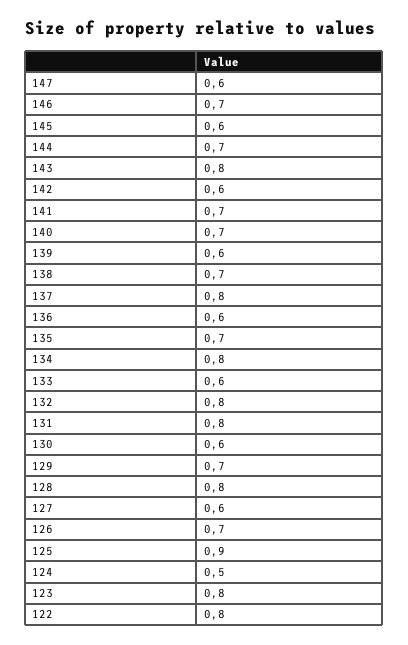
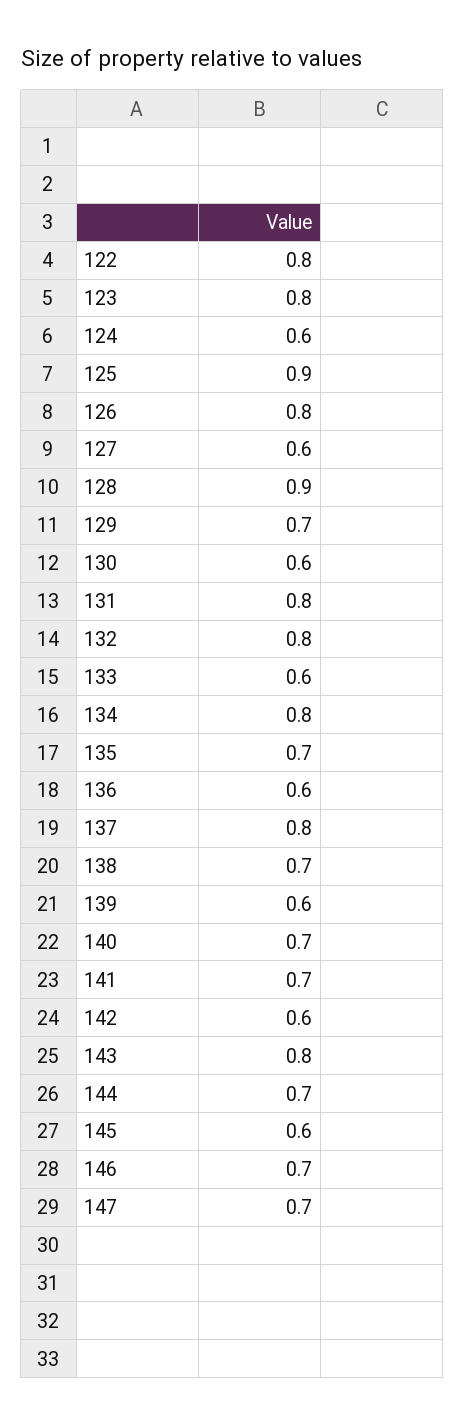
  {
-   "147": 0.6,
+   "147": 0.7,
    "146": 0.7,
    "145": 0.6,
    "144": 0.7,
    "143": 0.8,
    "142": 0.6,
    "141": 0.7,
    "140": 0.7,
    "139": 0.6,
    "138": 0.7,
    "137": 0.8,
    "136": 0.6,
    "135": 0.7,
    "134": 0.8,
    "133": 0.6,
    "132": 0.8,
    "131": 0.8,
    "130": 0.6,
    "129": 0.7,
-   "128": 0.8,
+   "128": 0.9,
    "127": 0.6,
-   "126": 0.7,
+   "126": 0.8,
    "125": 0.9,
-   "124": 0.5,
+   "124": 0.6,
    "123": 0.8,
    "122": 0.8
  }

